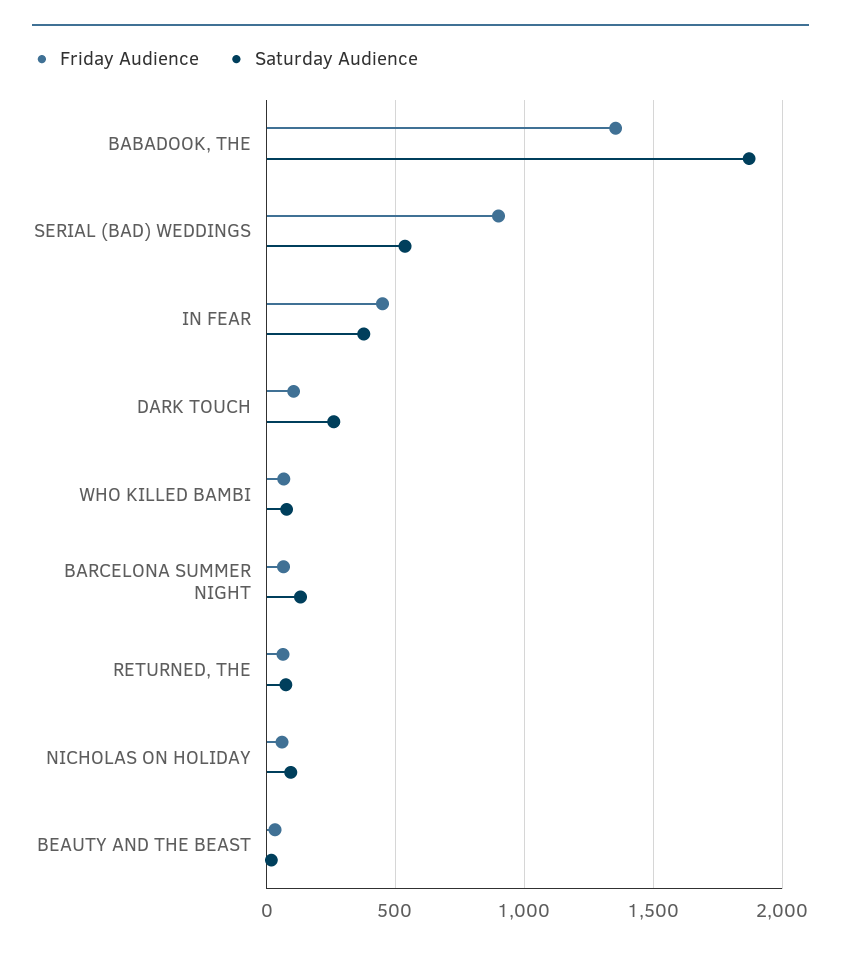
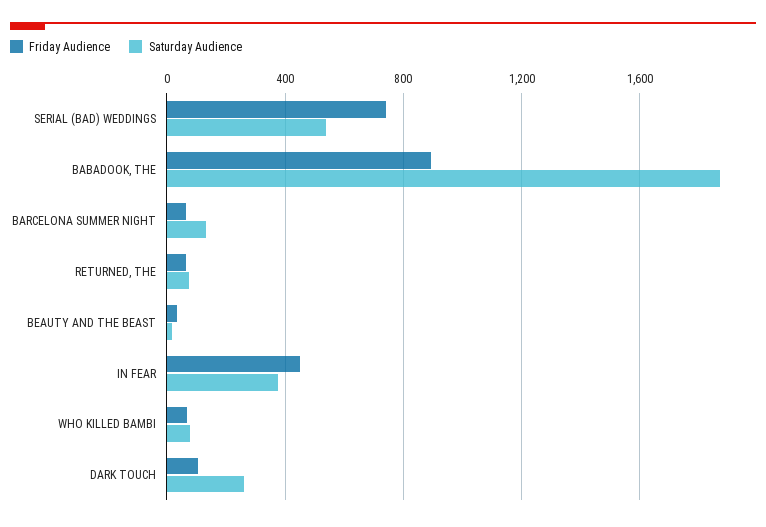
  {
    "Friday Audience": {
-     "BABADOOK, THE": 1350,
+     "BABADOOK, THE": 900,
-     "SERIAL (BAD) WEDDINGS": 900,
+     "SERIAL (BAD) WEDDINGS": 750,
      "IN FEAR": 450,
      "DARK TOUCH": 100,
      "WHO KILLED BAMBI": 50,
      "BARCELONA SUMMER NIGHT": 50,
      "RETURNED, THE": 50,
-     "NICHOLAS ON HOLIDAY": 50,
      "BEAUTY AND THE BEAST": 50
    },
    "Saturday Audience": {
      "BABADOOK, THE": 1850,
      "SERIAL (BAD) WEDDINGS": 550,
      "IN FEAR": 400,
      "DARK TOUCH": 250,
      "WHO KILLED BAMBI": 100,
      "BARCELONA SUMMER NIGHT": 150,
      "RETURNED, THE": 100,
-     "NICHOLAS ON HOLIDAY": 100,
      "BEAUTY AND THE BEAST": 0
    }
  }

